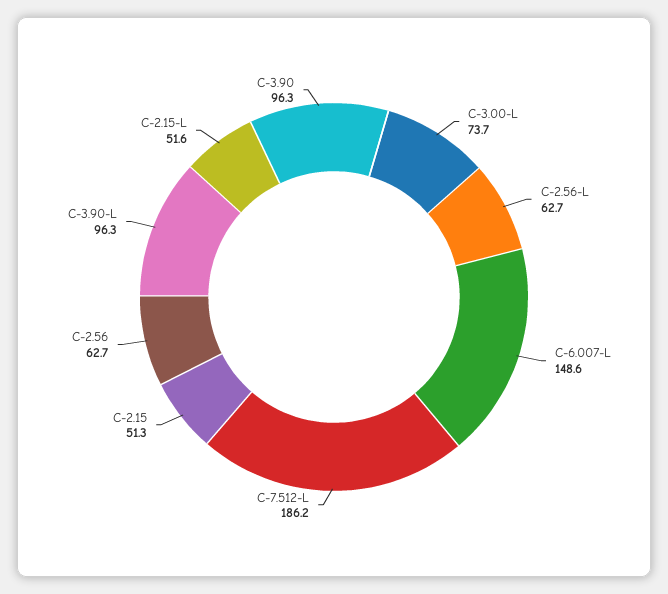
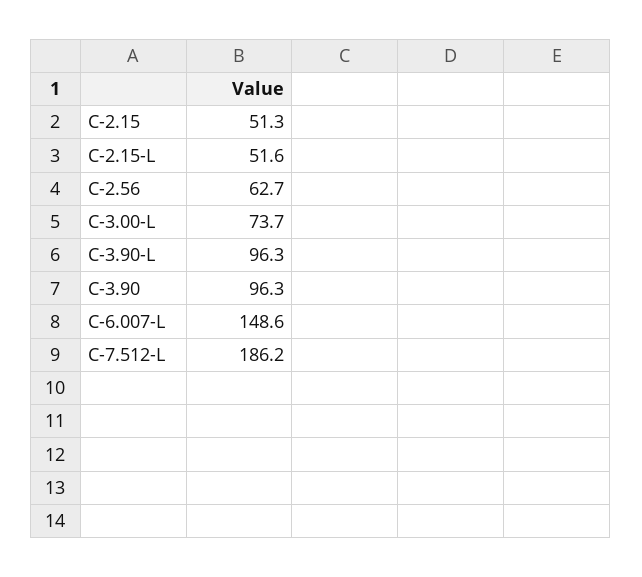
  {
    "C-3.00-L": 73.7,
-   "C-2.56-L": 62.7,
    "C-6.007-L": 148.6,
    "C-7.512-L": 186.2,
    "C-2.15": 51.3,
    "C-2.56": 62.7,
    "C-3.90-L": 96.3,
    "C-2.15-L": 51.6,
    "C-3.90": 96.3
  }

